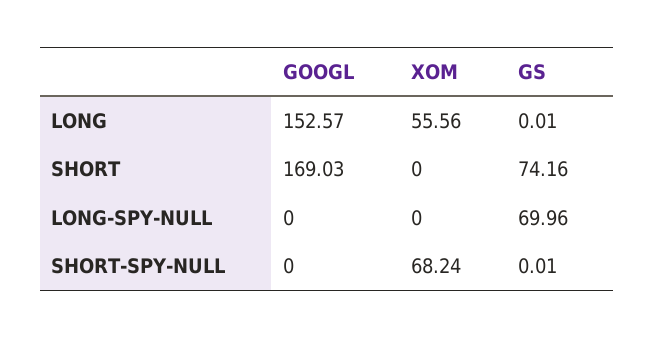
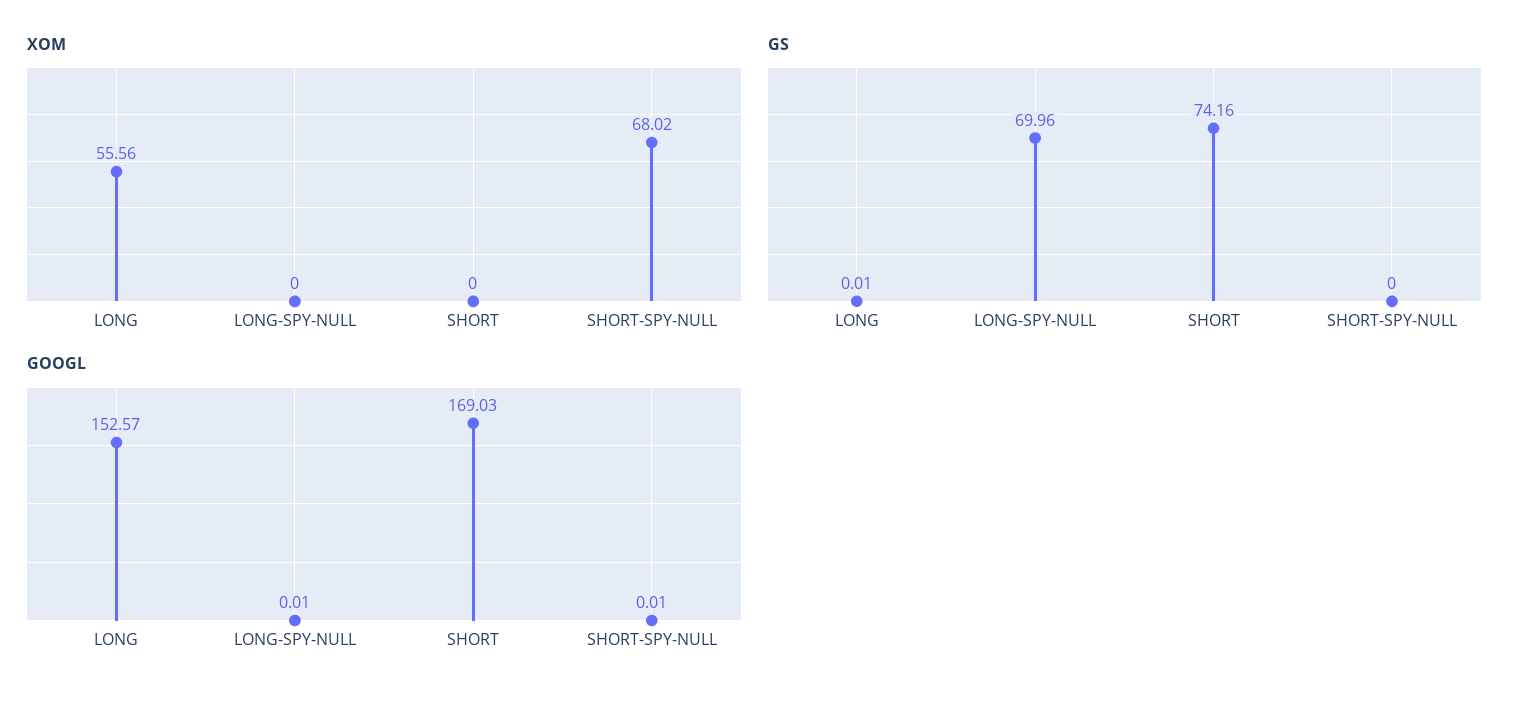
  {
    "GOOGL": {
      "LONG": 152.57,
      "SHORT": 169.03,
-     "LONG-SPY-NULL": 0,
+     "LONG-SPY-NULL": 0.01,
-     "SHORT-SPY-NULL": 0
+     "SHORT-SPY-NULL": 0.01
    },
    "XOM": {
      "LONG": 55.56,
      "SHORT": 0,
      "LONG-SPY-NULL": 0,
-     "SHORT-SPY-NULL": 68.24
+     "SHORT-SPY-NULL": 68.02
    },
    "GS": {
      "LONG": 0.01,
      "SHORT": 74.16,
      "LONG-SPY-NULL": 69.96,
-     "SHORT-SPY-NULL": 0.01
+     "SHORT-SPY-NULL": 0
    }
  }

